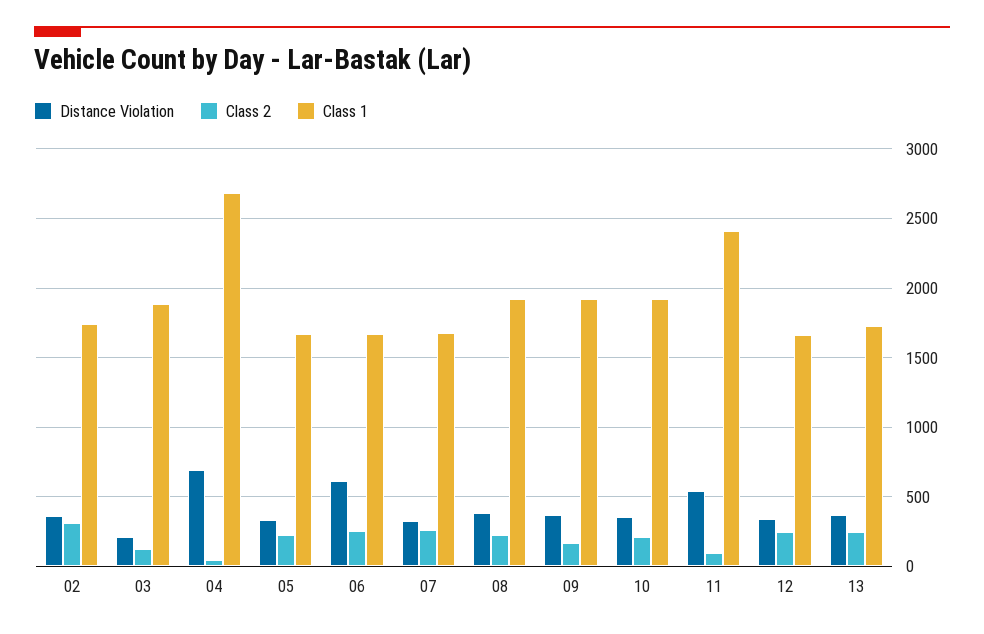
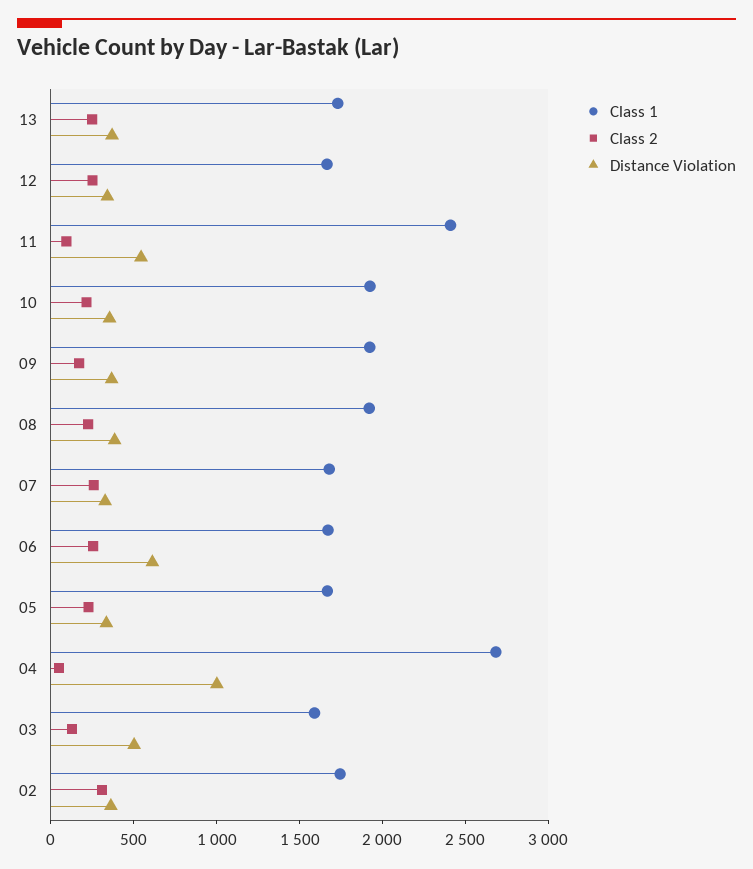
  {
    "Distance Violation": {
      "02": 350,
-     "03": 200,
+     "03": 500,
-     "04": 700,
+     "04": 1000,
      "05": 350,
      "06": 600,
      "07": 350,
      "08": 400,
      "09": 350,
      "10": 350,
      "11": 550,
      "12": 350,
      "13": 350
    },
    "Class 2": {
      "02": 300,
      "03": 150,
      "04": 50,
      "05": 250,
      "06": 250,
      "07": 250,
      "08": 250,
      "09": 150,
      "10": 200,
      "11": 100,
      "12": 250,
      "13": 250
    },
    "Class 1": {
      "02": 1750,
-     "03": 1900,
+     "03": 1600,
      "04": 2700,
      "05": 1650,
      "06": 1650,
      "07": 1700,
      "08": 1900,
      "09": 1900,
      "10": 1950,
      "11": 2400,
      "12": 1650,
      "13": 1750
    }
  }

